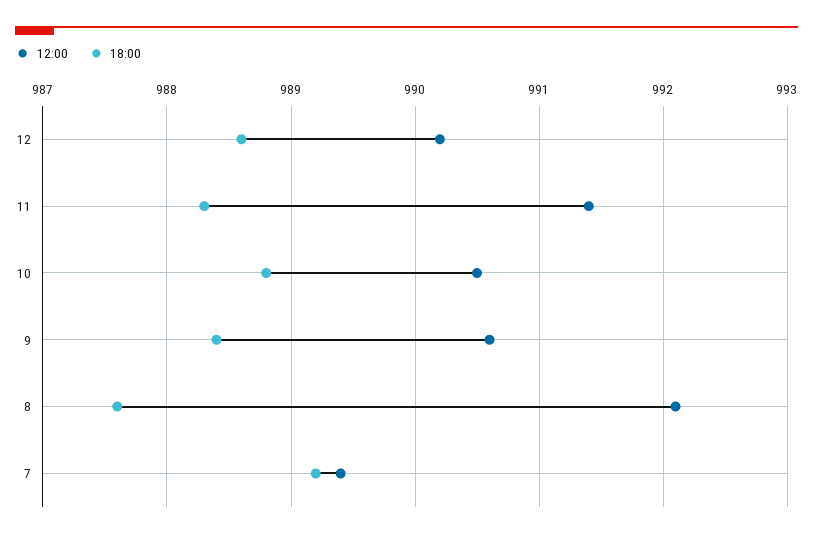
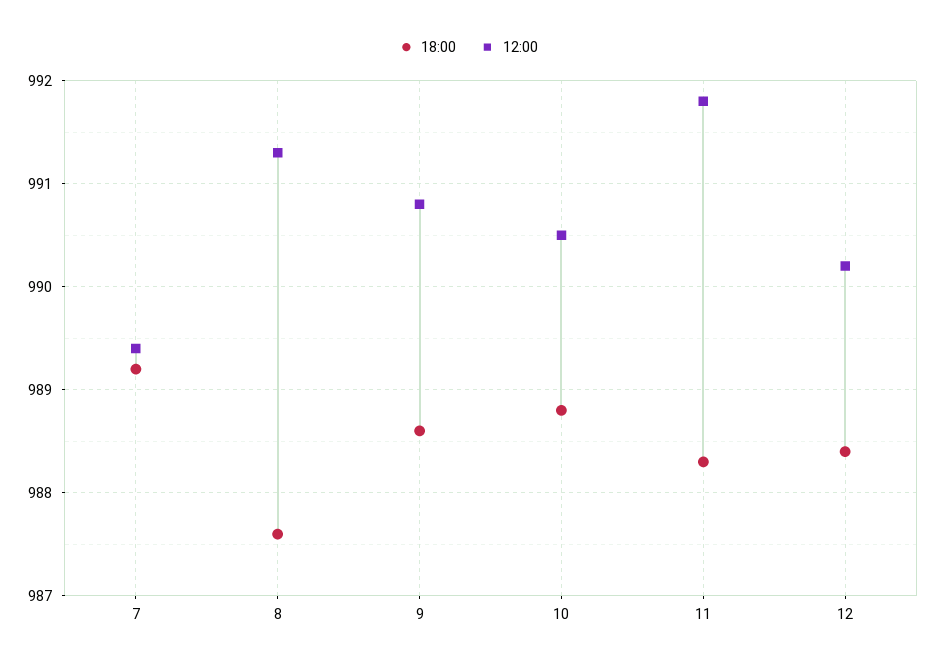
  {
    "12:00": {
      "12": 990.2,
-     "11": 991.4,
+     "11": 991.8,
      "10": 990.5,
-     "9": 990.6,
+     "9": 990.8,
-     "8": 992.1,
+     "8": 991.3,
      "7": 989.4
    },
    "18:00": {
-     "12": 988.6,
+     "12": 988.4,
      "11": 988.3,
      "10": 988.8,
-     "9": 988.4,
+     "9": 988.6,
      "8": 987.6,
      "7": 989.2
    }
  }

